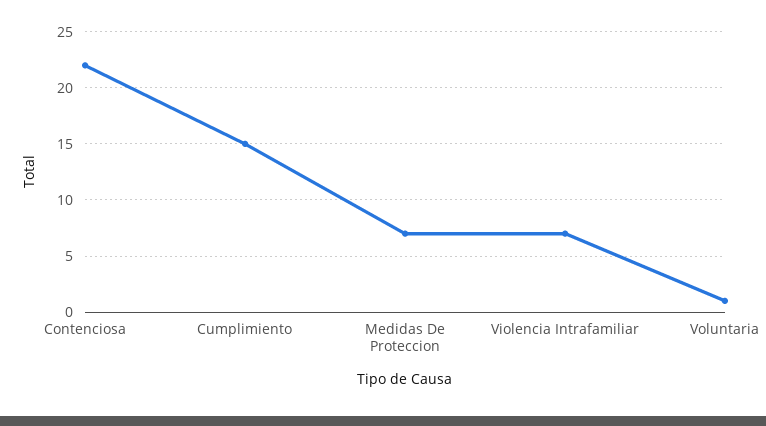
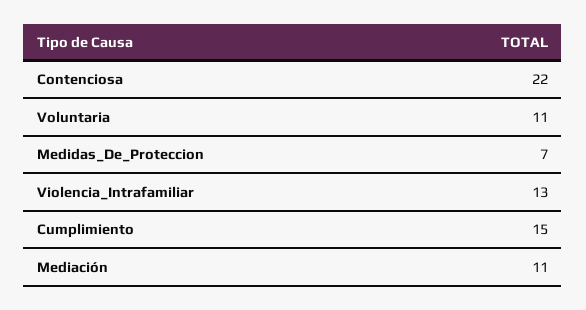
  {
    "Contenciosa": 22,
    "Cumplimiento": 15,
    "Medidas De Proteccion": 7,
-   "Violencia Intrafamiliar": 7,
+   "Violencia Intrafamiliar": 13,
-   "Voluntaria": 1
+   "Voluntaria": 11,
+   "Mediación": 11
  }

